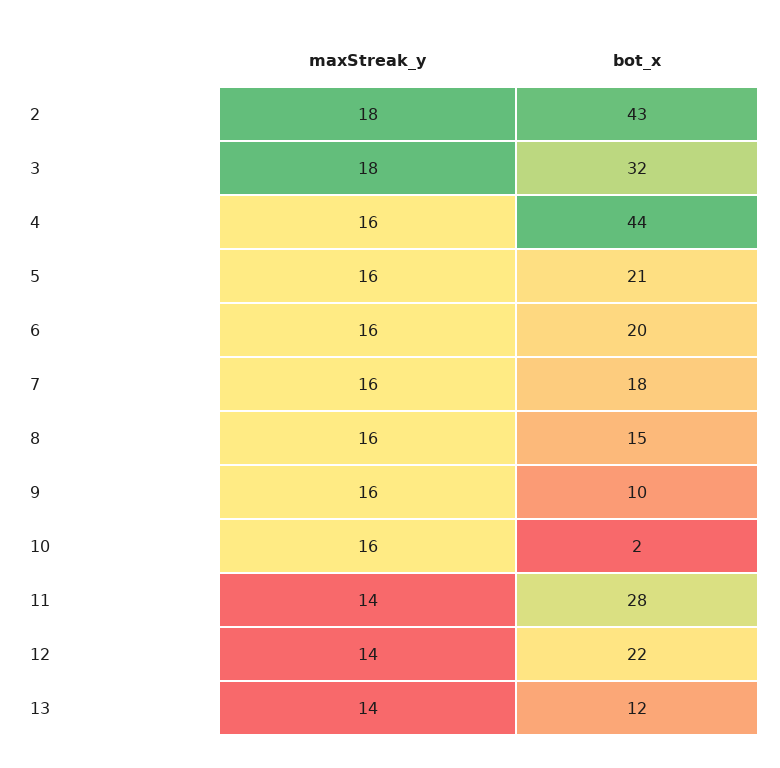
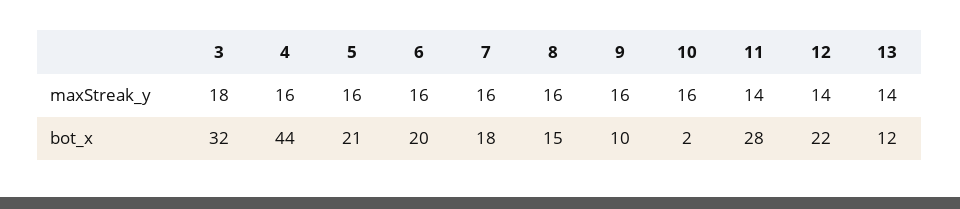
  {
    "maxStreak_y": {
-     "2": 18,
      "3": 18,
      "4": 16,
      "5": 16,
      "6": 16,
      "7": 16,
      "8": 16,
      "9": 16,
      "10": 16,
      "11": 14,
      "12": 14,
      "13": 14
    },
    "bot_x": {
-     "2": 43,
      "3": 32,
      "4": 44,
      "5": 21,
      "6": 20,
      "7": 18,
      "8": 15,
      "9": 10,
      "10": 2,
      "11": 28,
      "12": 22,
      "13": 12
    }
  }

